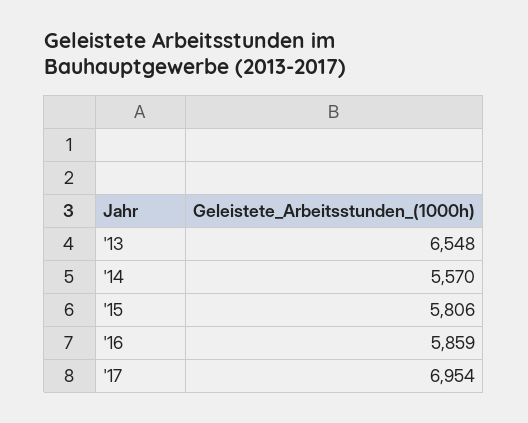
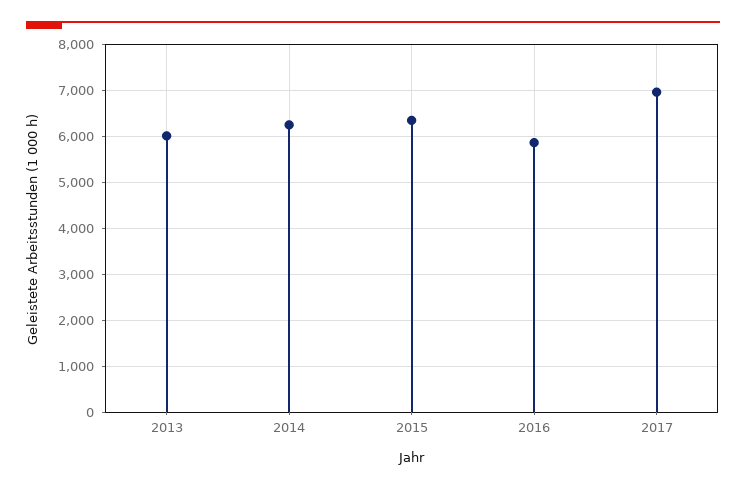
  {
-   "'13": 6548,
+   "'13": 6000,
-   "'14": 5570,
+   "'14": 6200,
-   "'15": 5806,
+   "'15": 6400,
    "'16": 5859,
    "'17": 6954
  }

